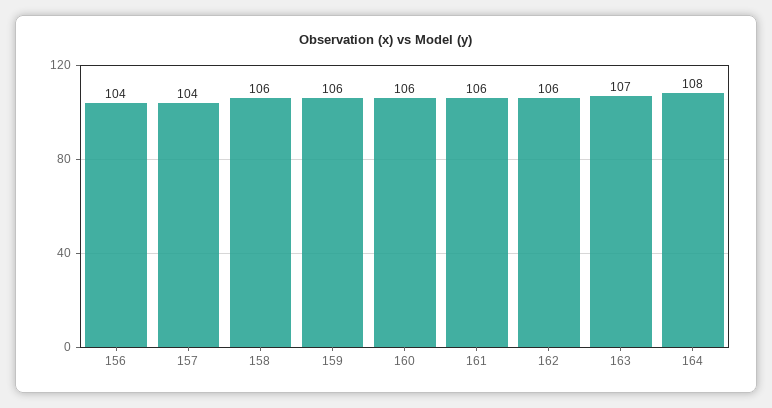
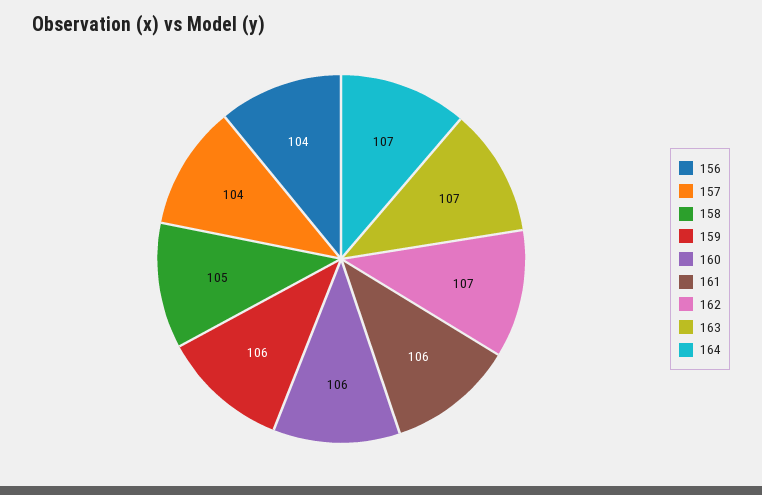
  {
    "156": 104,
    "157": 104,
-   "158": 106,
+   "158": 105,
    "159": 106,
    "160": 106,
    "161": 106,
-   "162": 106,
+   "162": 107,
    "163": 107,
-   "164": 108
+   "164": 107
  }

